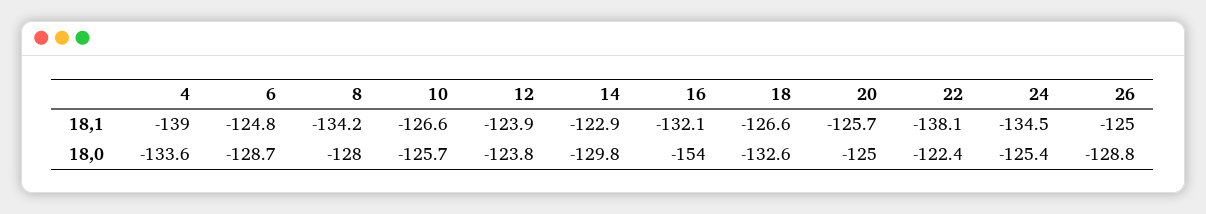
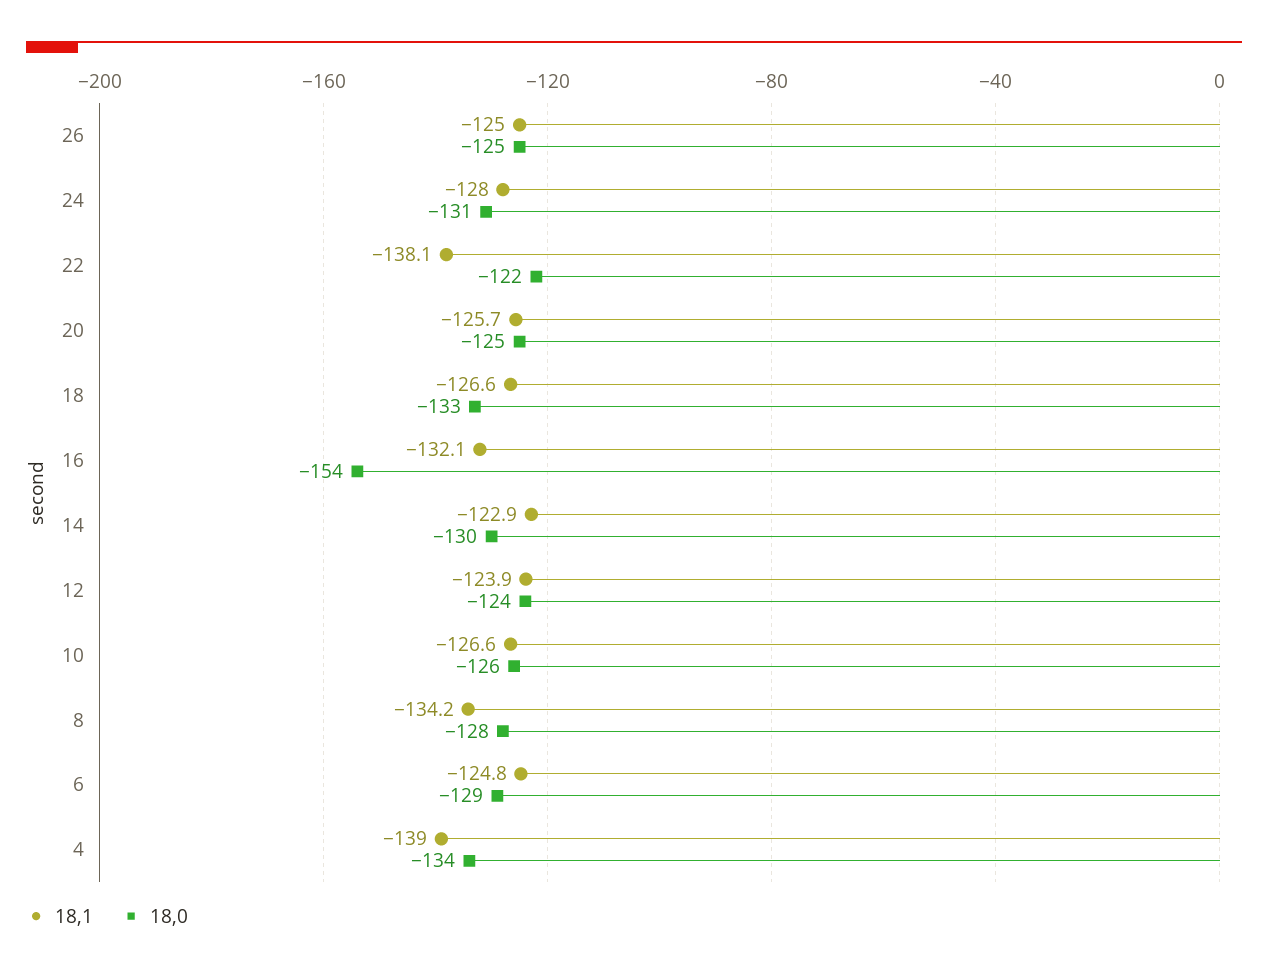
  {
    "18,1": {
      "4": -139,
      "6": -124.8,
      "8": -134.2,
      "10": -126.6,
      "12": -123.9,
      "14": -122.9,
      "16": -132.1,
      "18": -126.6,
      "20": -125.7,
      "22": -138.1,
-     "24": -134.5,
+     "24": -128,
      "26": -125
    },
    "18,0": {
      "4": -133.6,
      "6": -128.7,
      "8": -128,
      "10": -125.7,
      "12": -123.8,
      "14": -129.8,
      "16": -154,
      "18": -132.6,
      "20": -125,
      "22": -122.4,
-     "24": -125.4,
+     "24": -131,
-     "26": -128.8
+     "26": -125
    }
  }

